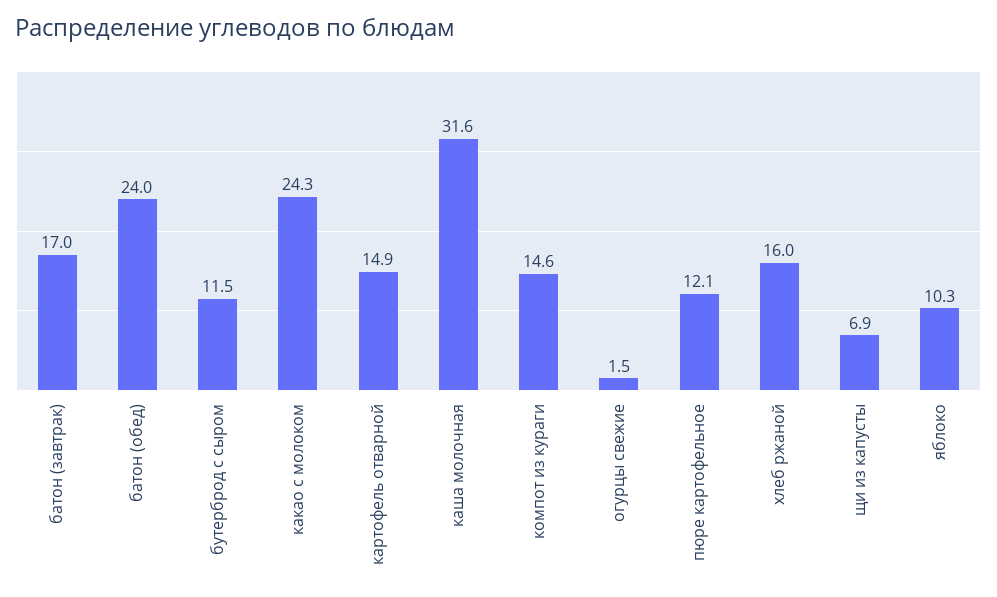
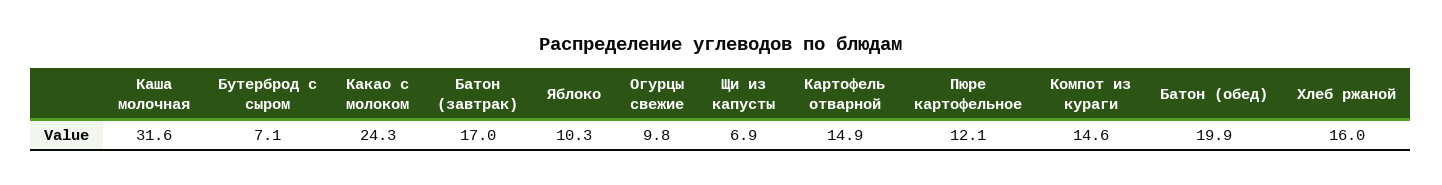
  {
    "батон (завтрак)": 17,
-   "батон (обед)": 24,
+   "батон (обед)": 19.9,
-   "бутерброд с сыром": 11.5,
+   "бутерброд с сыром": 7.1,
    "какао с молоком": 24.3,
    "картофель отварной": 14.9,
    "каша молочная": 31.6,
    "компот из кураги": 14.6,
-   "огурцы свежие": 1.5,
+   "огурцы свежие": 9.8,
    "пюре картофельное": 12.1,
    "хлеб ржаной": 16,
    "щи из капусты": 6.9,
    "яблоко": 10.3
  }

